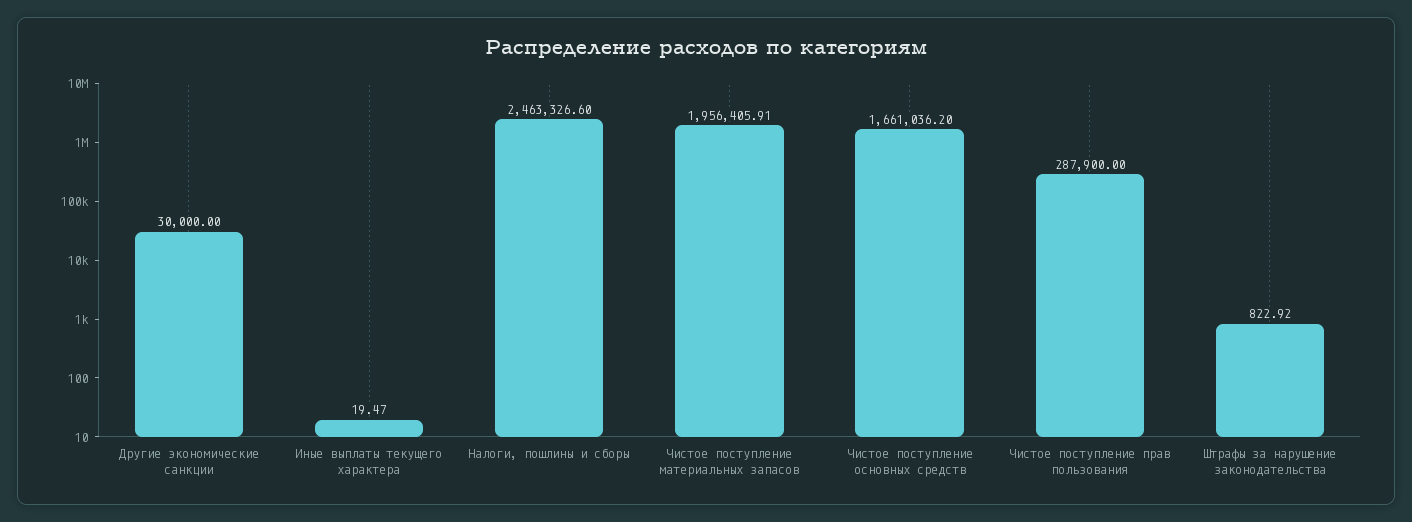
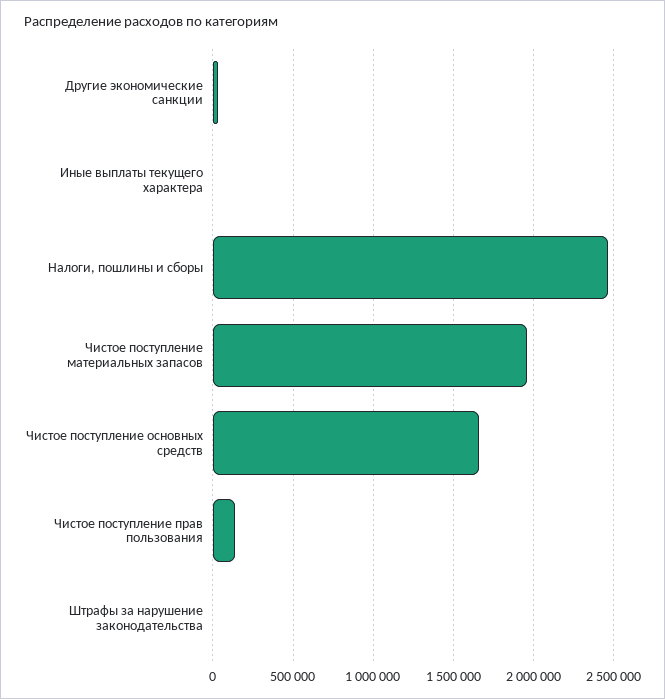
  {
    "Другие экономические санкции": 30000,
    "Иные выплаты текущего характера": 19.47,
    "Налоги, пошлины и сборы": 2463326.6,
    "Чистое поступление материальных запасов": 1956405.91,
    "Чистое поступление основных средств": 1661036.2,
-   "Чистое поступление прав пользования": 287900,
+   "Чистое поступление прав пользования": 150000,
    "Штрафы за нарушение законодательства": 822.92
  }

